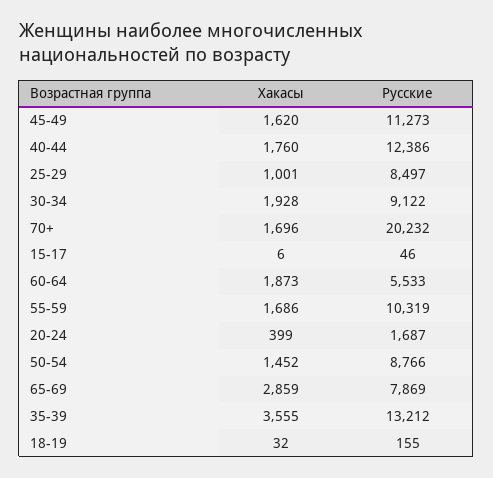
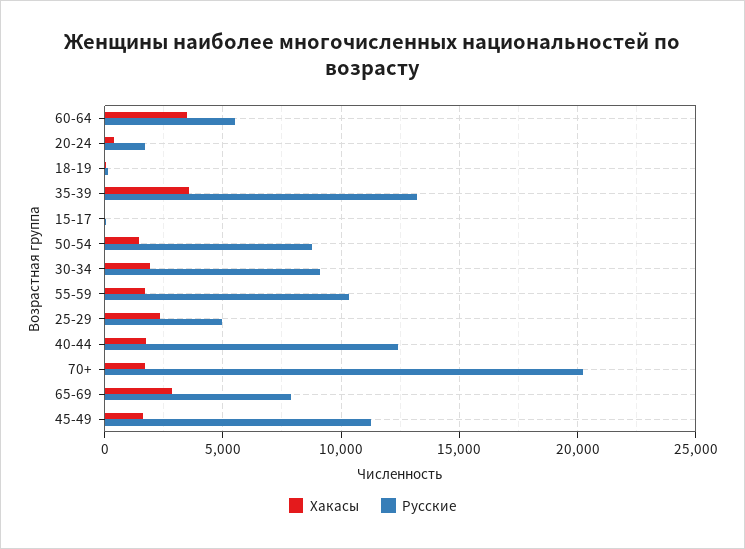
  {
    "Хакасы": {
      "45-49": 1620,
      "40-44": 1760,
-     "25-29": 1001,
+     "25-29": 2500,
      "30-34": 1928,
      "70+": 1696,
      "15-17": 6,
-     "60-64": 1873,
+     "60-64": 3500,
      "55-59": 1686,
      "20-24": 399,
      "50-54": 1452,
      "65-69": 2859,
      "35-39": 3555,
      "18-19": 32
    },
    "Русские": {
      "45-49": 11273,
      "40-44": 12386,
-     "25-29": 8497,
+     "25-29": 5000,
      "30-34": 9122,
      "70+": 20232,
      "15-17": 46,
      "60-64": 5533,
      "55-59": 10319,
      "20-24": 1687,
      "50-54": 8766,
      "65-69": 7869,
      "35-39": 13212,
      "18-19": 155
    }
  }

